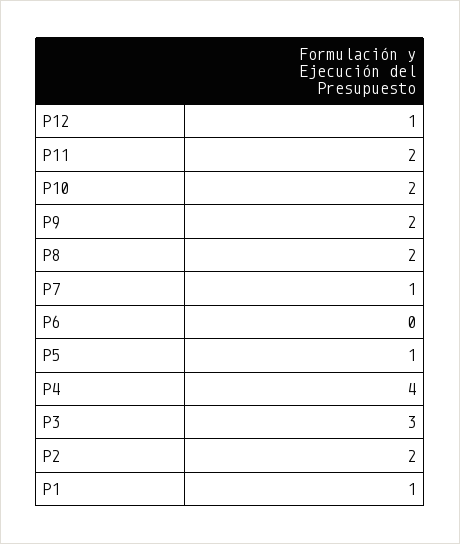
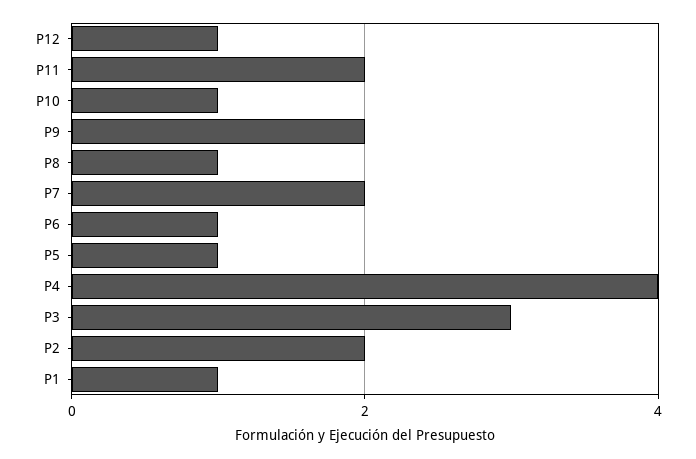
  {
    "P12": 1,
    "P11": 2,
-   "P10": 2,
+   "P10": 1,
    "P9": 2,
-   "P8": 2,
+   "P8": 1,
-   "P7": 1,
+   "P7": 2,
-   "P6": 0,
+   "P6": 1,
    "P5": 1,
    "P4": 4,
    "P3": 3,
    "P2": 2,
    "P1": 1
  }

